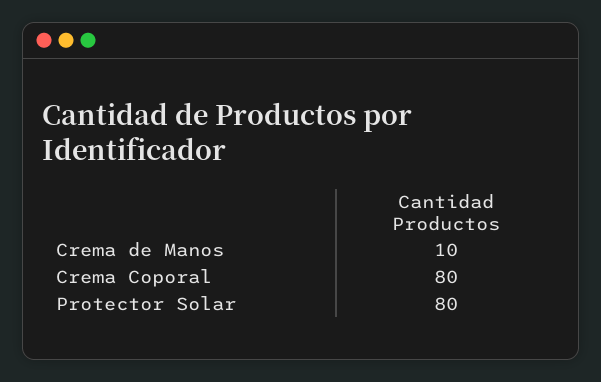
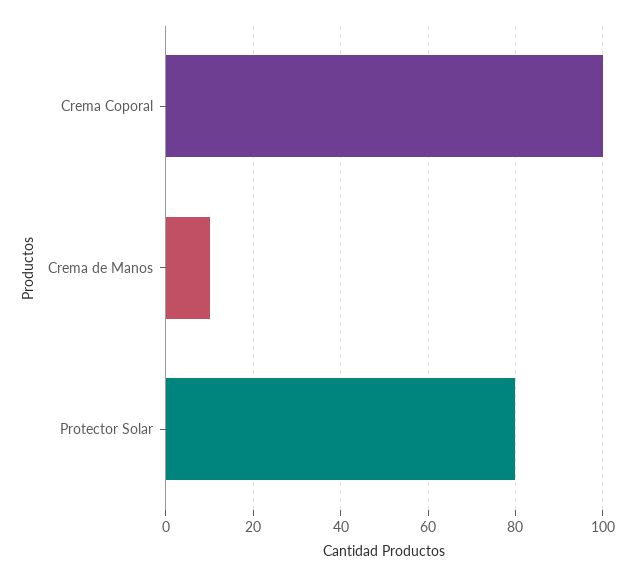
  {
    "Crema de Manos": 10,
-   "Crema Coporal": 80,
+   "Crema Coporal": 100,
    "Protector Solar": 80
  }

